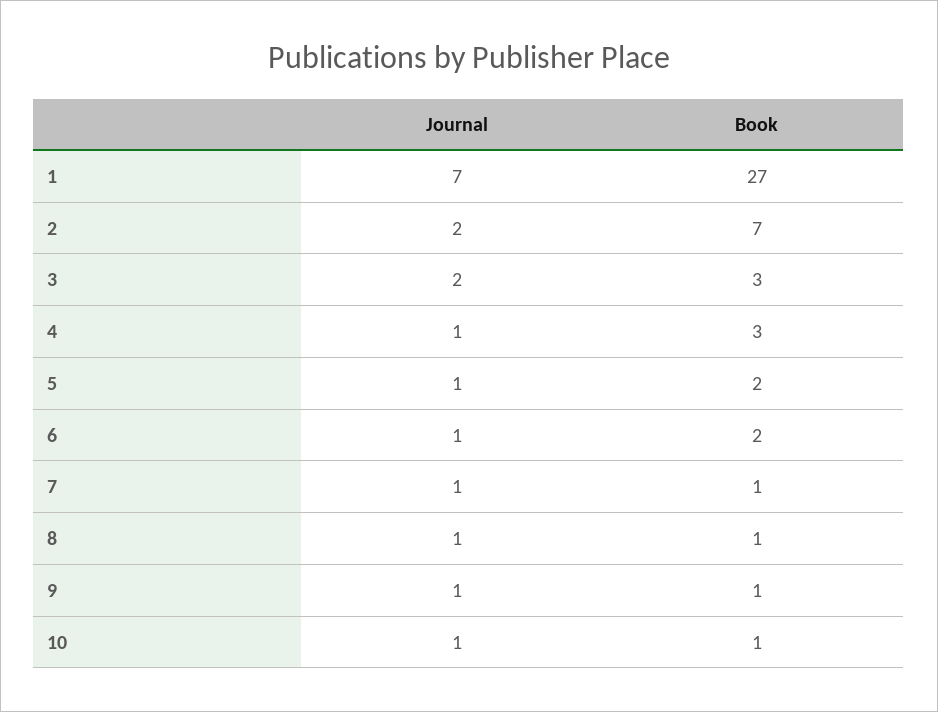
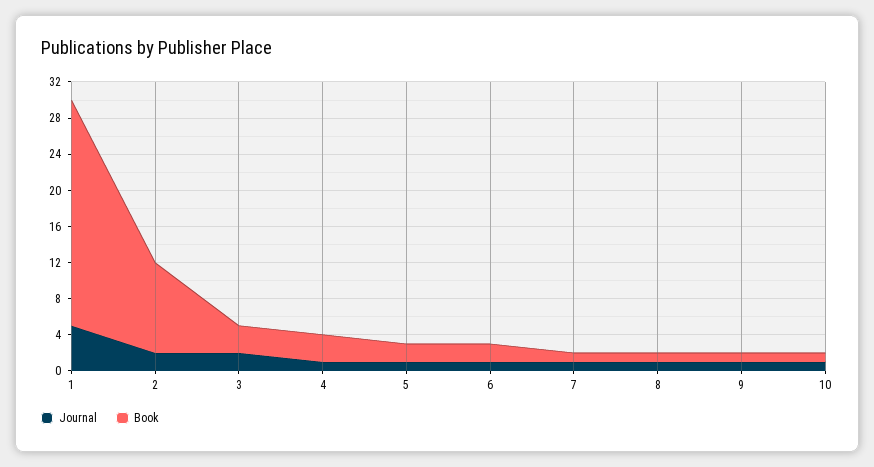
  {
    "Journal": {
-     "1": 7,
+     "1": 5,
      "2": 2,
      "3": 2,
      "4": 1,
      "5": 1,
      "6": 1,
      "7": 1,
      "8": 1,
      "9": 1,
      "10": 1
    },
    "Book": {
-     "1": 27,
+     "1": 25,
-     "2": 7,
+     "2": 10,
      "3": 3,
      "4": 3,
      "5": 2,
      "6": 2,
      "7": 1,
      "8": 1,
      "9": 1,
      "10": 1
    }
  }

